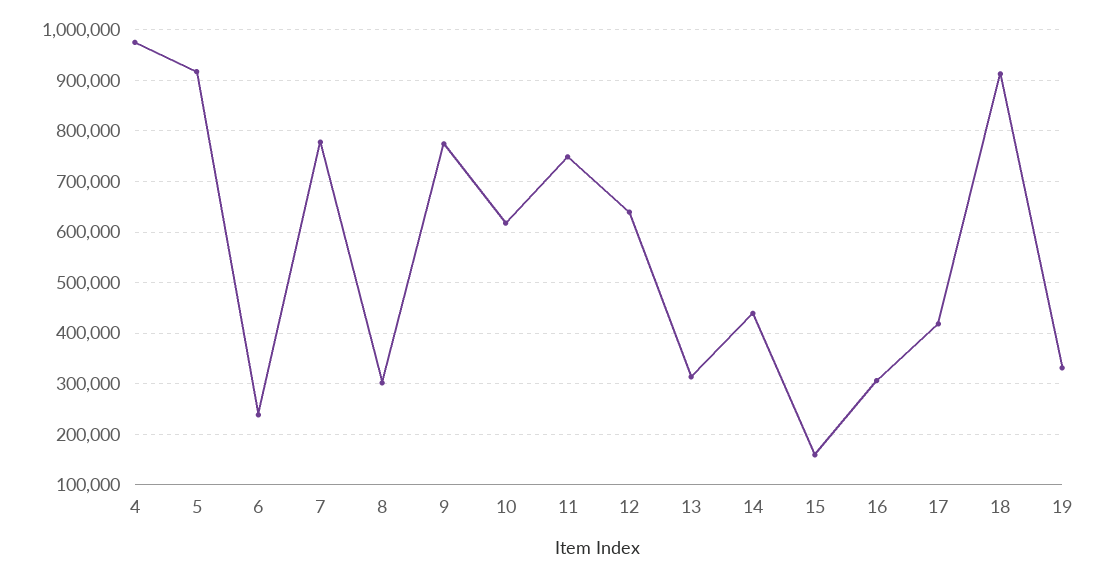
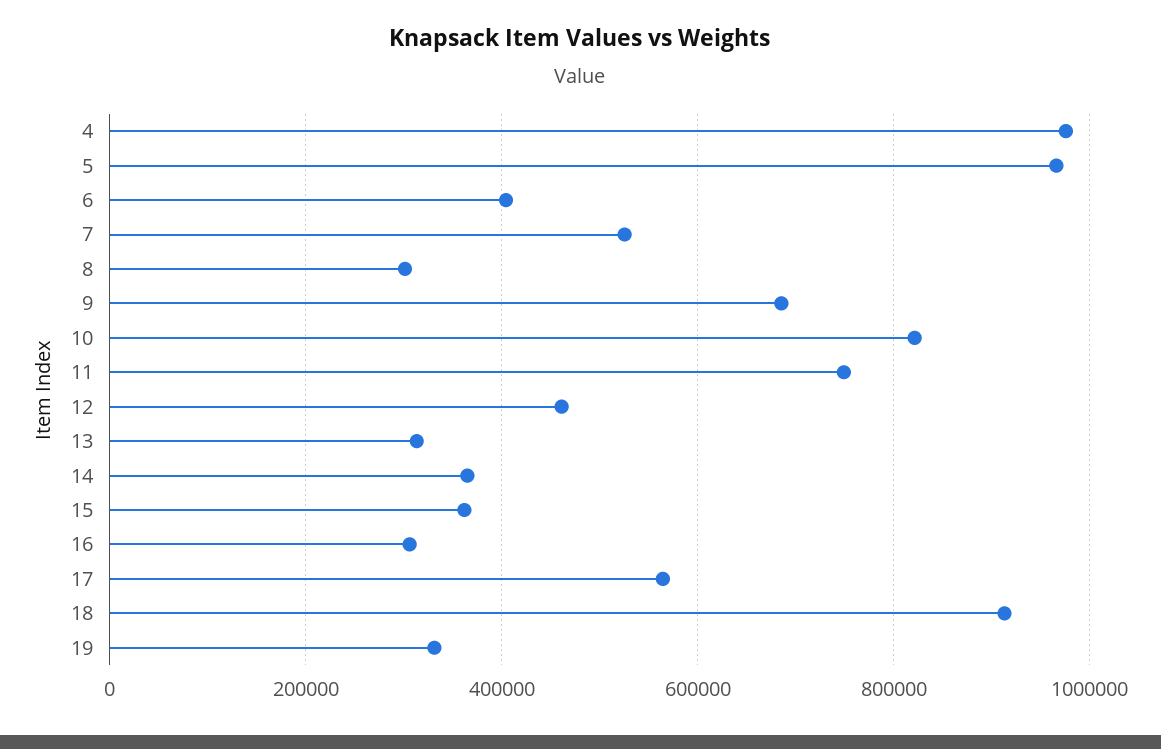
  {
    "4": 980000,
-   "5": 920000,
+   "5": 960000,
-   "6": 240000,
+   "6": 400000,
-   "7": 780000,
+   "7": 520000,
    "8": 300000,
-   "9": 780000,
+   "9": 680000,
-   "10": 620000,
+   "10": 820000,
    "11": 740000,
-   "12": 640000,
+   "12": 460000,
    "13": 320000,
-   "14": 440000,
+   "14": 360000,
-   "15": 160000,
+   "15": 360000,
    "16": 300000,
-   "17": 420000,
+   "17": 560000,
    "18": 920000,
    "19": 340000
  }

